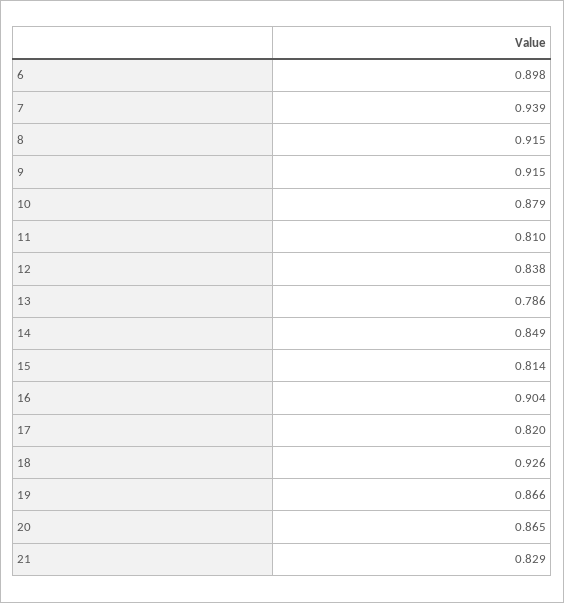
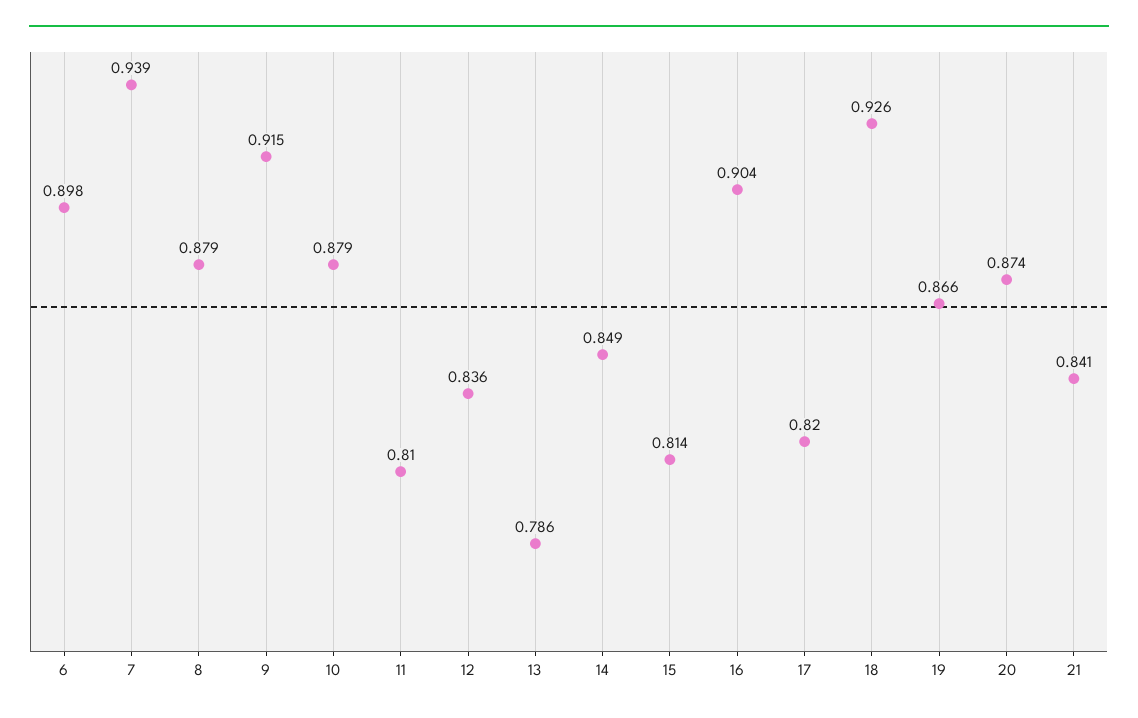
  {
    "6": 0.898,
    "7": 0.939,
-   "8": 0.915,
+   "8": 0.879,
    "9": 0.915,
    "10": 0.879,
    "11": 0.81,
-   "12": 0.838,
+   "12": 0.836,
    "13": 0.786,
    "14": 0.849,
    "15": 0.814,
    "16": 0.904,
    "17": 0.82,
    "18": 0.926,
    "19": 0.866,
-   "20": 0.865,
+   "20": 0.874,
-   "21": 0.829
+   "21": 0.841
  }

